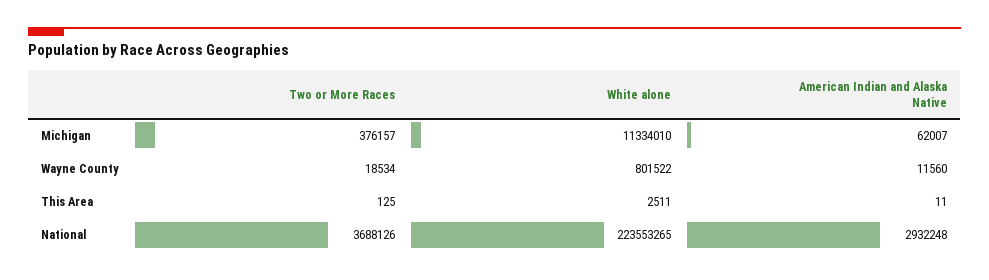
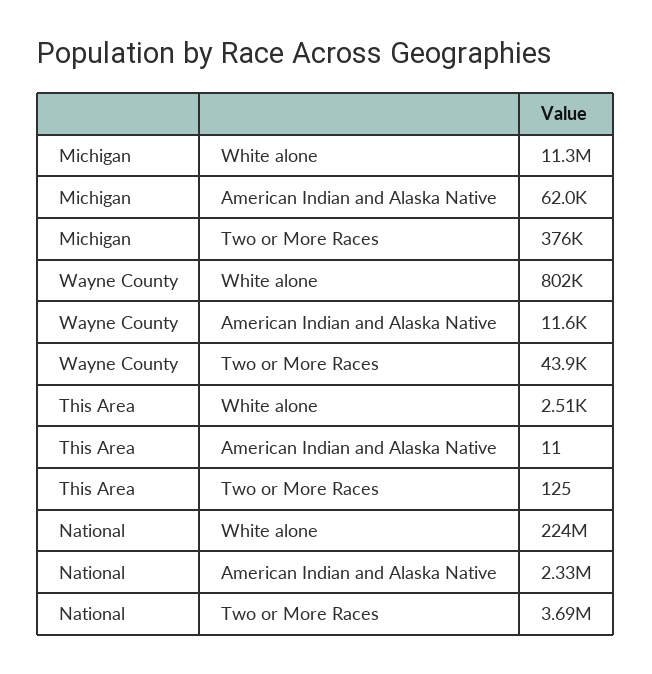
  {
    "Two or More Races": {
      "Michigan": 376157,
-     "Wayne County": 18534,
+     "Wayne County": 43900,
      "This Area": 125,
      "National": 3688126
    },
    "White alone": {
      "Michigan": 11334010,
      "Wayne County": 801522,
      "This Area": 2511,
      "National": 223553265
    },
    "American Indian and Alaska Native": {
      "Michigan": 62007,
      "Wayne County": 11560,
      "This Area": 11,
-     "National": 2932248
+     "National": 2330000
    }
  }

